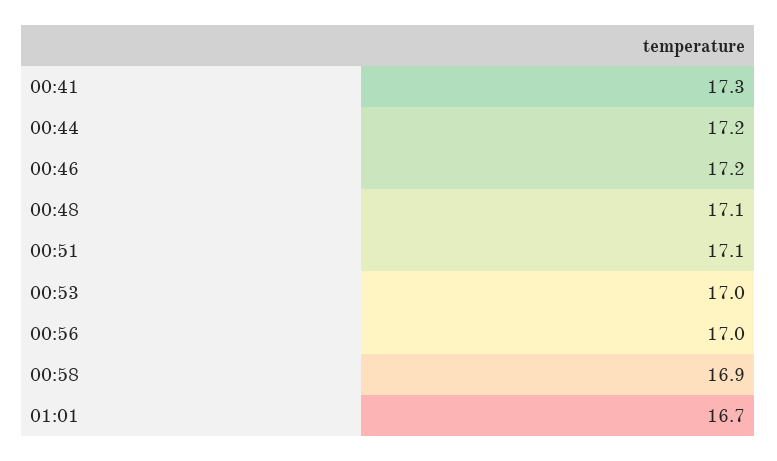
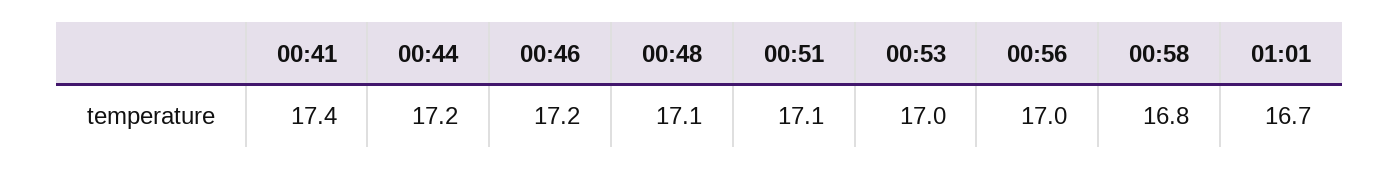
  {
-   "00:41": 17.3,
+   "00:41": 17.4,
    "00:44": 17.2,
    "00:46": 17.2,
    "00:48": 17.1,
    "00:51": 17.1,
    "00:53": 17,
    "00:56": 17,
-   "00:58": 16.9,
+   "00:58": 16.8,
    "01:01": 16.7
  }

